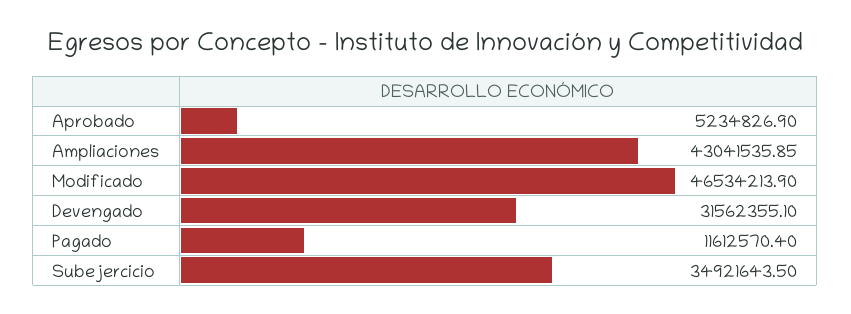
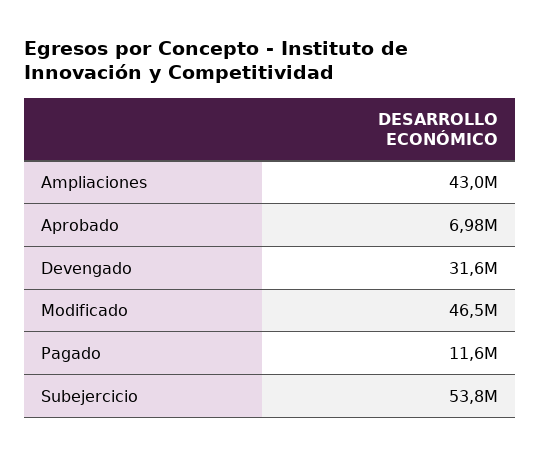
  {
-   "Aprobado": 5234826.9,
+   "Aprobado": 6980000,
    "Ampliaciones": 43041535.85,
    "Modificado": 46534213.9,
    "Devengado": 31562355.1,
    "Pagado": 11612570.4,
-   "Subejercicio": 34921643.5
+   "Subejercicio": 53800000
  }

